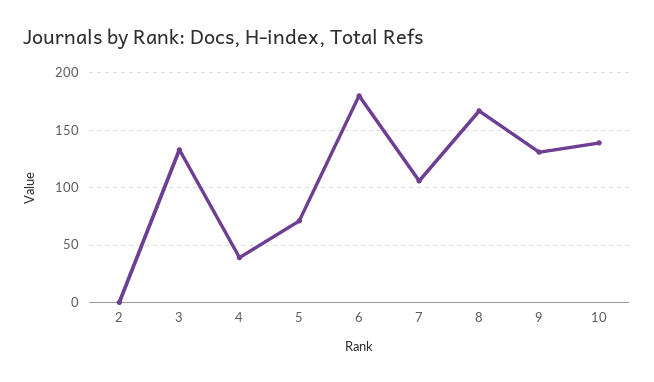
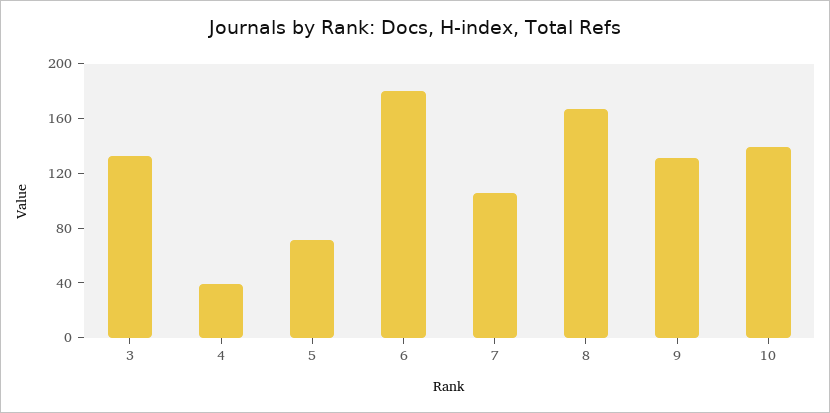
  {
-   "2": 0,
    "3": 130,
    "4": 40,
    "5": 70,
    "6": 180,
    "7": 110,
    "8": 170,
    "9": 130,
    "10": 140
  }

